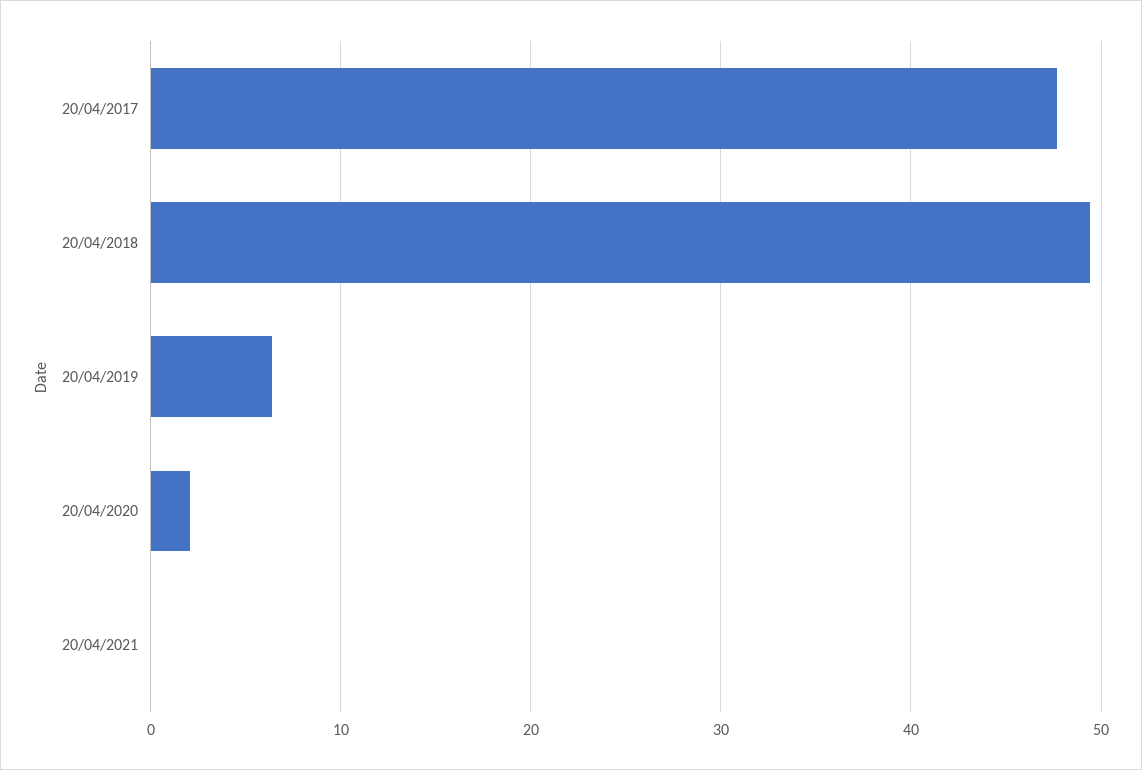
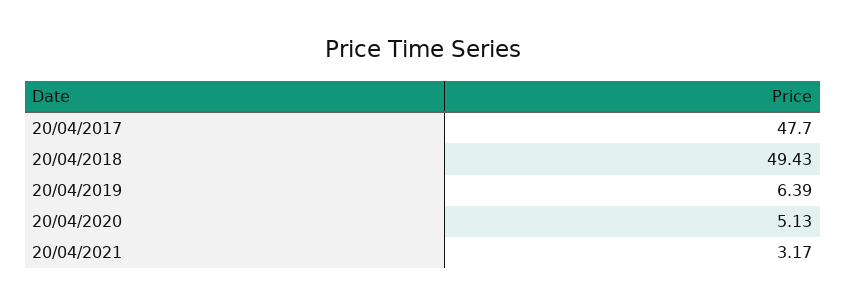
  {
    "20/04/2017": 47.7,
    "20/04/2018": 49.43,
    "20/04/2019": 6.39,
-   "20/04/2020": 2,
+   "20/04/2020": 5.13,
-   "20/04/2021": 0
+   "20/04/2021": 3.17
  }

